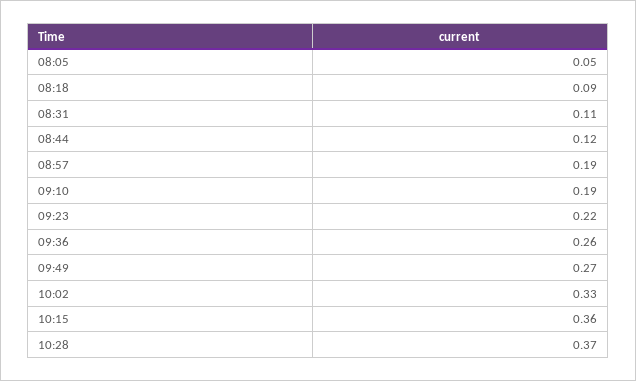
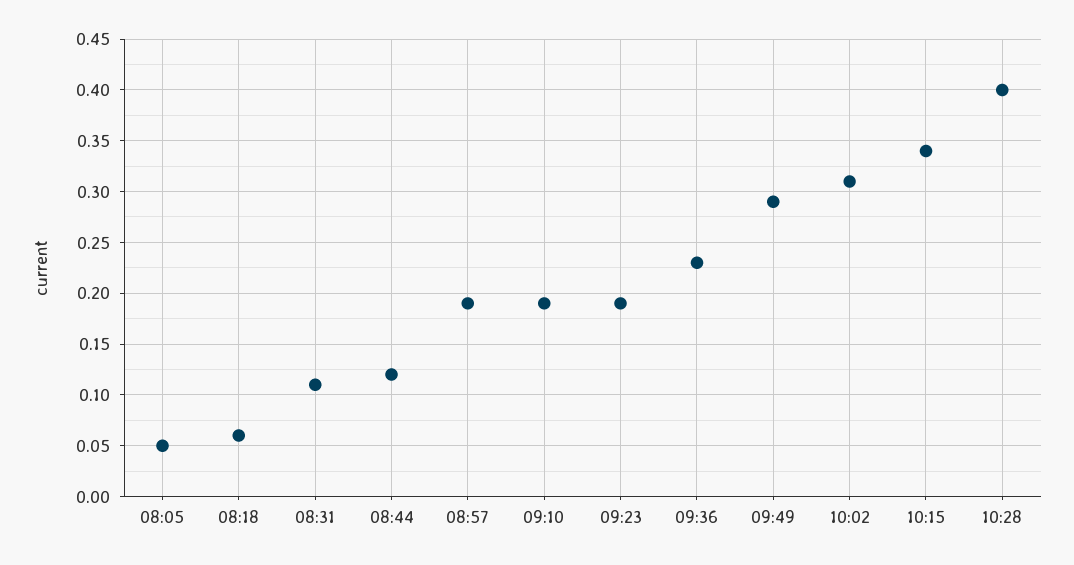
  {
    "08:05": 0.05,
-   "08:18": 0.09,
+   "08:18": 0.06,
    "08:31": 0.11,
    "08:44": 0.12,
    "08:57": 0.19,
    "09:10": 0.19,
-   "09:23": 0.22,
+   "09:23": 0.19,
-   "09:36": 0.26,
+   "09:36": 0.23,
-   "09:49": 0.27,
+   "09:49": 0.29,
-   "10:02": 0.33,
+   "10:02": 0.31,
-   "10:15": 0.36,
+   "10:15": 0.34,
-   "10:28": 0.37
+   "10:28": 0.4
  }

